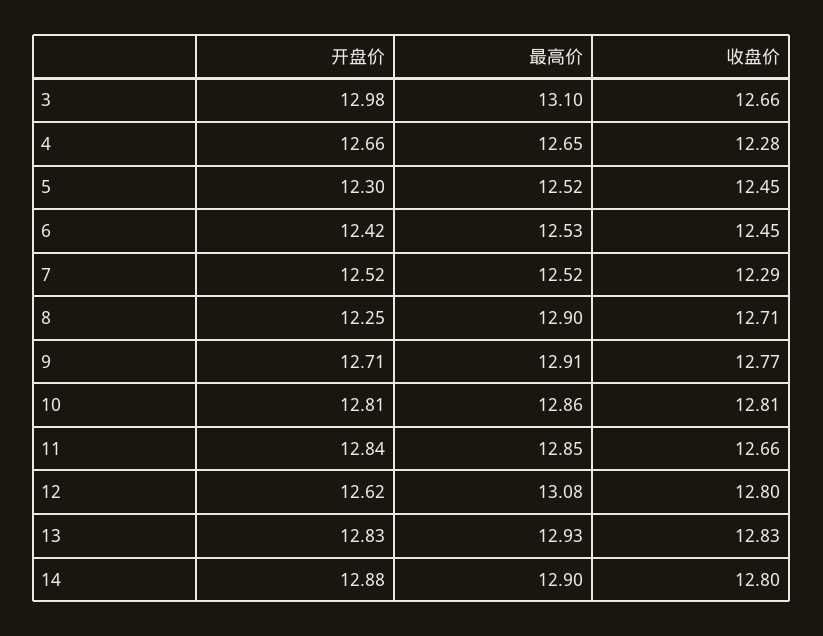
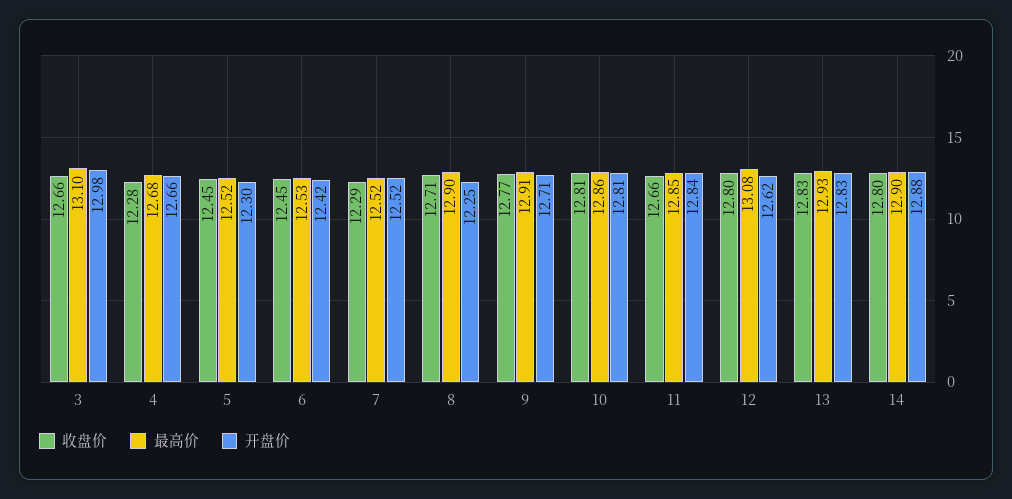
  {
    "开盘价": {
      "3": 12.98,
      "4": 12.66,
      "5": 12.3,
      "6": 12.42,
      "7": 12.52,
      "8": 12.25,
      "9": 12.71,
      "10": 12.81,
      "11": 12.84,
      "12": 12.62,
      "13": 12.83,
      "14": 12.88
    },
    "最高价": {
      "3": 13.1,
-     "4": 12.65,
+     "4": 12.68,
      "5": 12.52,
      "6": 12.53,
      "7": 12.52,
      "8": 12.9,
      "9": 12.91,
      "10": 12.86,
      "11": 12.85,
      "12": 13.08,
      "13": 12.93,
      "14": 12.9
    },
    "收盘价": {
      "3": 12.66,
      "4": 12.28,
      "5": 12.45,
      "6": 12.45,
      "7": 12.29,
      "8": 12.71,
      "9": 12.77,
      "10": 12.81,
      "11": 12.66,
      "12": 12.8,
      "13": 12.83,
      "14": 12.8
    }
  }

